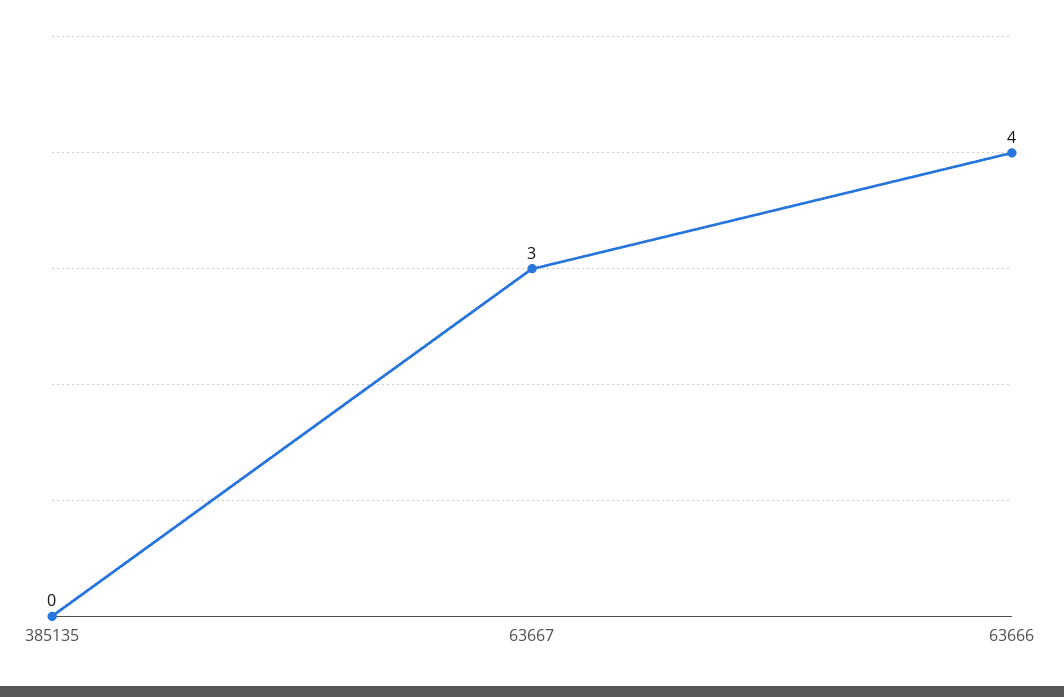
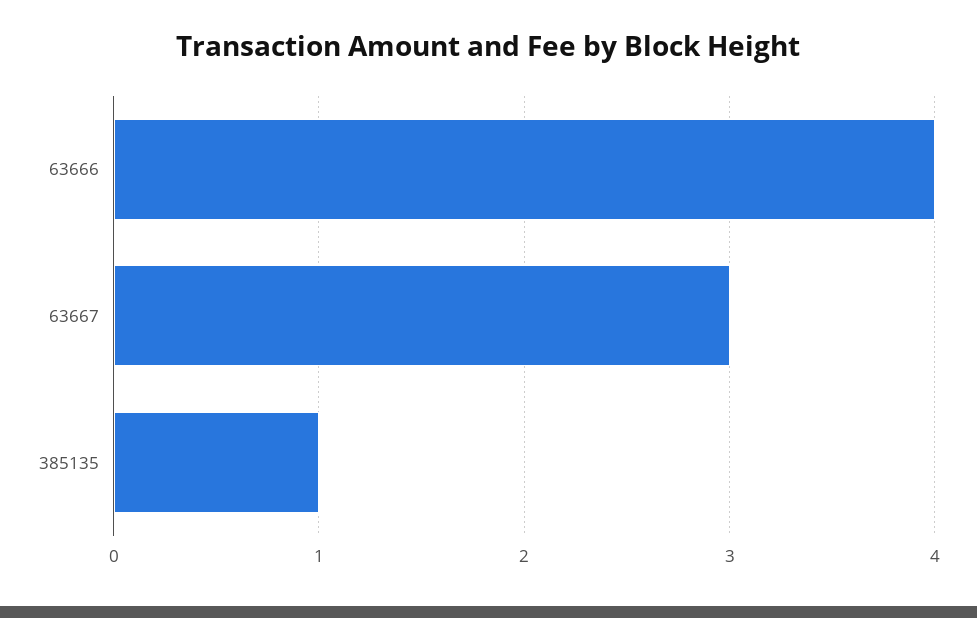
  {
-   "385135": 0,
+   "385135": 1,
    "63667": 3,
    "63666": 4
  }

